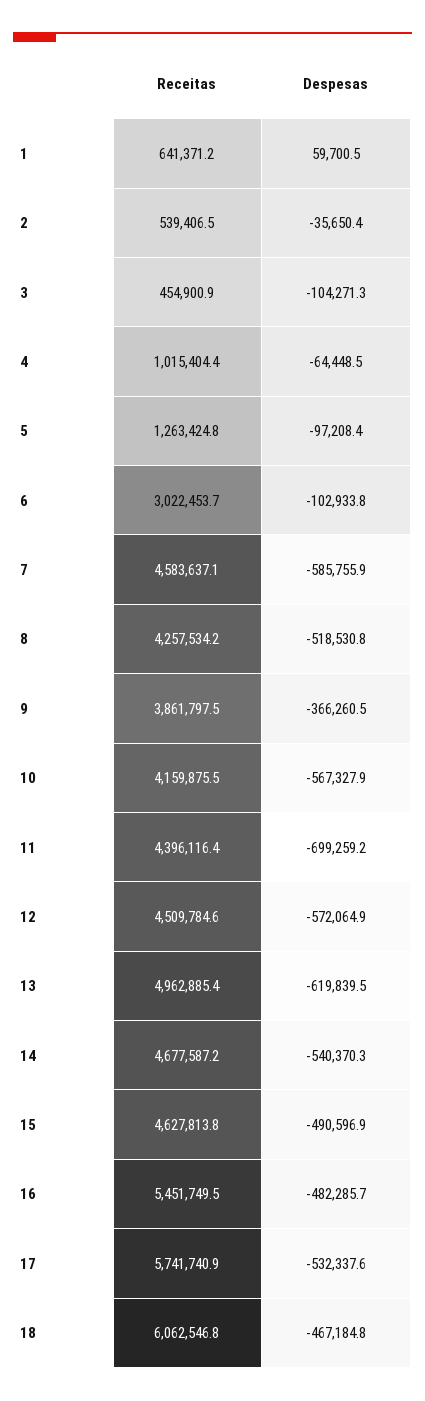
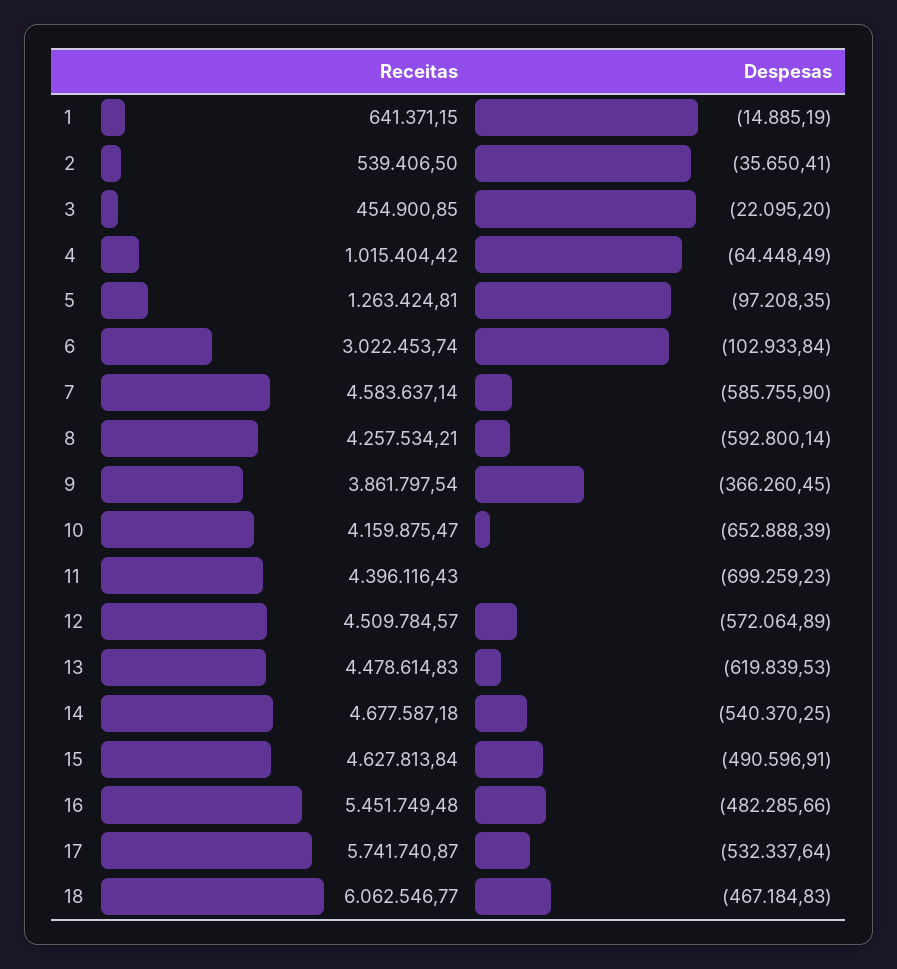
  {
    "Receitas": {
      "1": 641371.15,
      "2": 539406.5,
      "3": 454900.85,
      "4": 1015404.42,
      "5": 1263424.81,
      "6": 3022453.74,
      "7": 4583637.14,
      "8": 4257534.21,
      "9": 3861797.54,
      "10": 4159875.47,
      "11": 4396116.43,
      "12": 4509784.57,
-     "13": 4962885.4,
+     "13": 4478614.83,
      "14": 4677587.18,
      "15": 4627813.84,
      "16": 5451749.48,
      "17": 5741740.87,
      "18": 6062546.77
    },
    "Despesas": {
-     "1": 59700.5,
+     "1": -14885.19,
      "2": -35650.41,
-     "3": -104271.3,
+     "3": -22095.2,
      "4": -64448.49,
      "5": -97208.35,
      "6": -102933.84,
      "7": -585755.9,
-     "8": -518530.8,
+     "8": -592800.14,
      "9": -366260.45,
-     "10": -567327.9,
+     "10": -652888.39,
      "11": -699259.23,
      "12": -572064.89,
      "13": -619839.53,
      "14": -540370.25,
      "15": -490596.91,
      "16": -482285.66,
      "17": -532337.64,
      "18": -467184.83
    }
  }

